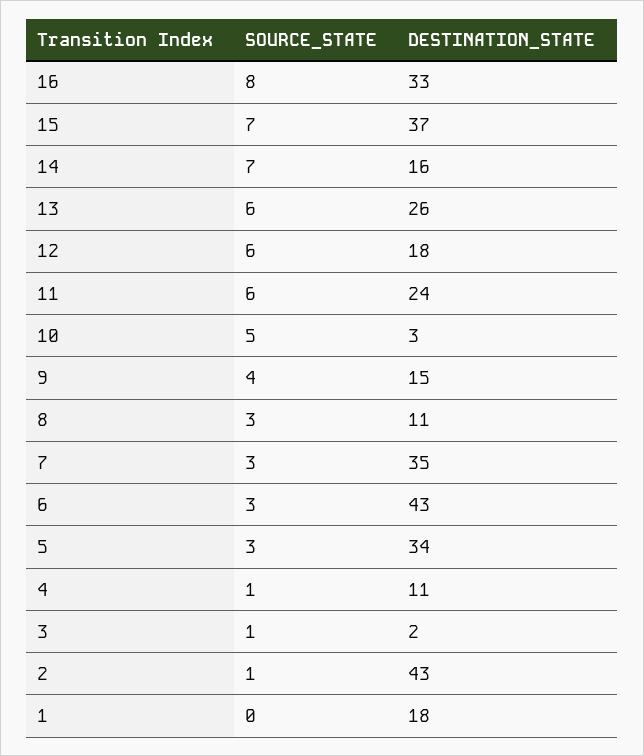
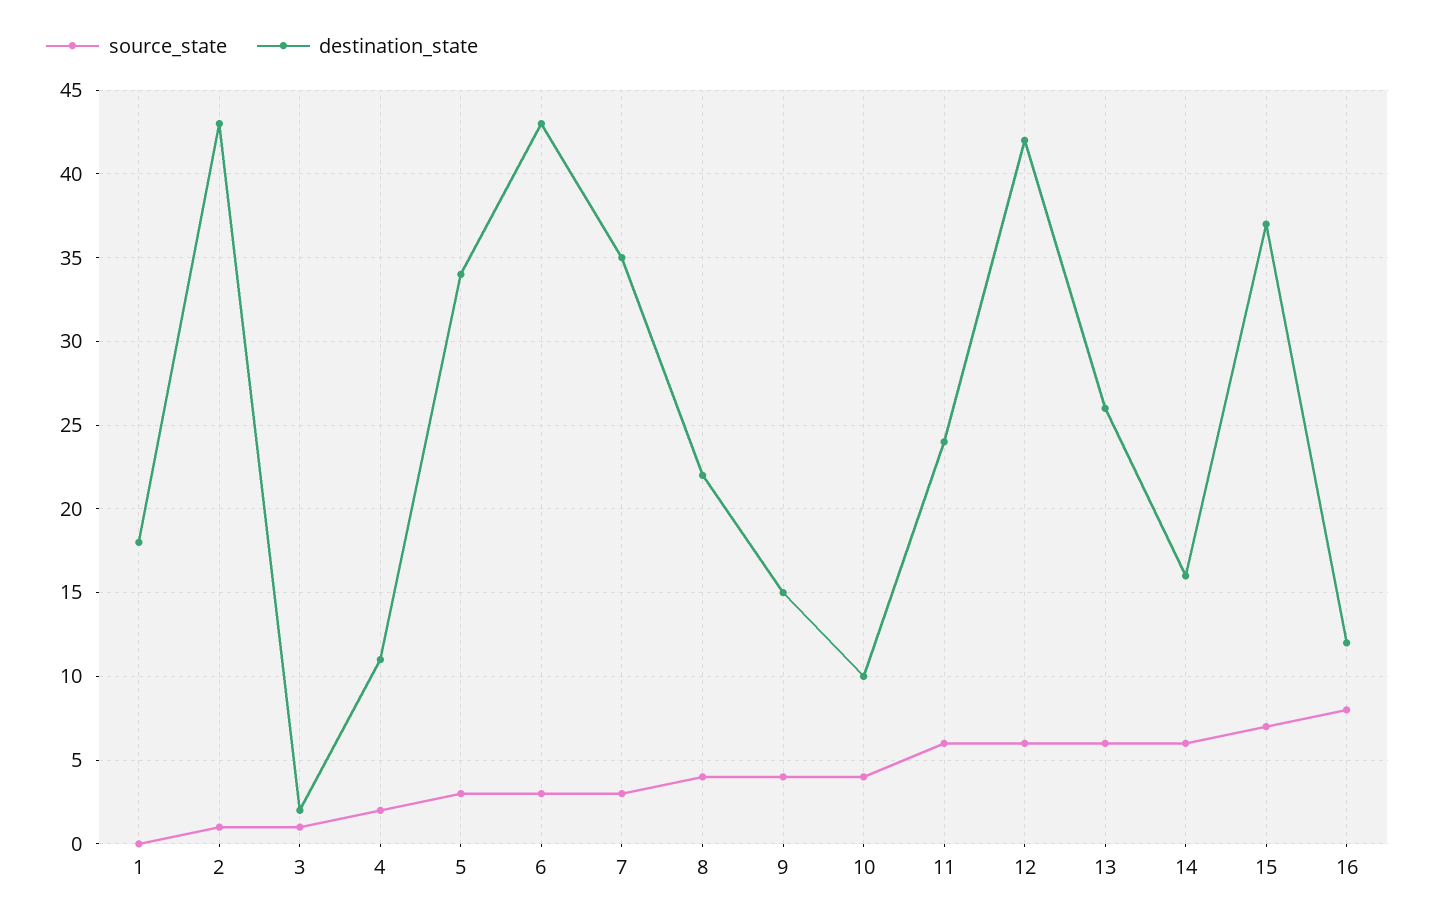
  {
    "SOURCE_STATE": {
      "16": 8,
      "15": 7,
-     "14": 7,
+     "14": 6,
      "13": 6,
      "12": 6,
      "11": 6,
-     "10": 5,
+     "10": 4,
      "9": 4,
-     "8": 3,
+     "8": 4,
      "7": 3,
      "6": 3,
      "5": 3,
-     "4": 1,
+     "4": 2,
      "3": 1,
      "2": 1,
      "1": 0
    },
    "DESTINATION_STATE": {
-     "16": 33,
+     "16": 12,
      "15": 37,
      "14": 16,
      "13": 26,
-     "12": 18,
+     "12": 42,
      "11": 24,
-     "10": 3,
+     "10": 10,
      "9": 15,
-     "8": 11,
+     "8": 22,
      "7": 35,
      "6": 43,
      "5": 34,
      "4": 11,
      "3": 2,
      "2": 43,
      "1": 18
    }
  }

